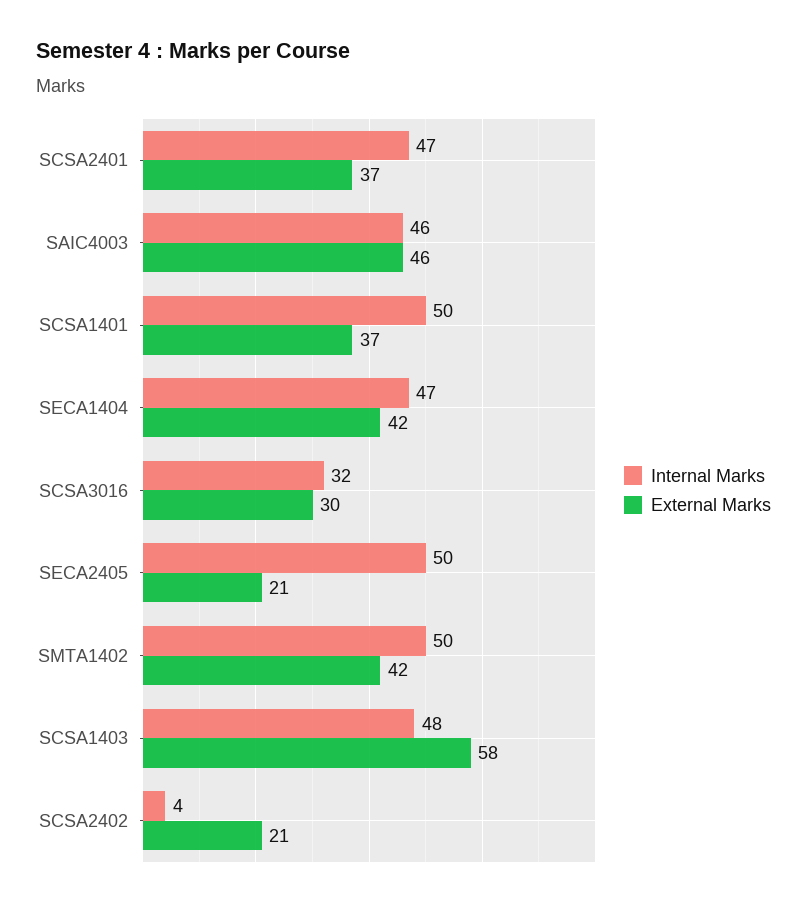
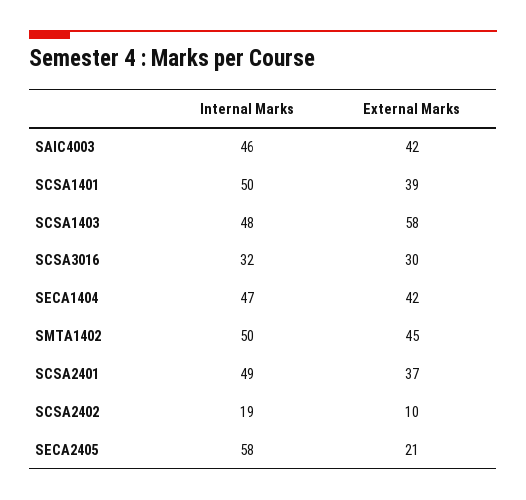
  {
    "Internal Marks": {
-     "SCSA2401": 47,
+     "SCSA2401": 49,
      "SAIC4003": 46,
      "SCSA1401": 50,
      "SECA1404": 47,
      "SCSA3016": 32,
-     "SECA2405": 50,
+     "SECA2405": 58,
      "SMTA1402": 50,
      "SCSA1403": 48,
-     "SCSA2402": 4
+     "SCSA2402": 19
    },
    "External Marks": {
      "SCSA2401": 37,
-     "SAIC4003": 46,
+     "SAIC4003": 42,
-     "SCSA1401": 37,
+     "SCSA1401": 39,
      "SECA1404": 42,
      "SCSA3016": 30,
      "SECA2405": 21,
-     "SMTA1402": 42,
+     "SMTA1402": 45,
      "SCSA1403": 58,
-     "SCSA2402": 21
+     "SCSA2402": 10
    }
  }

